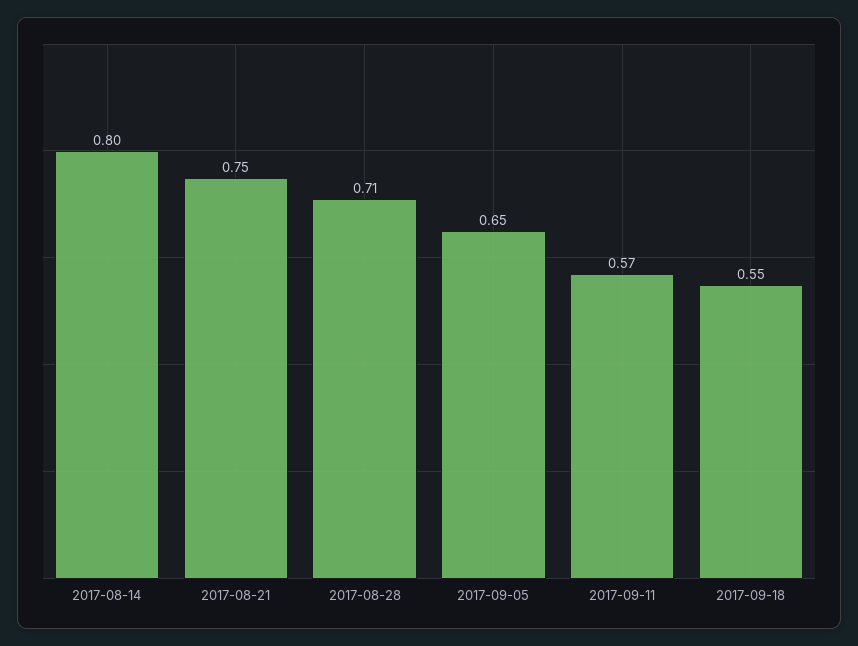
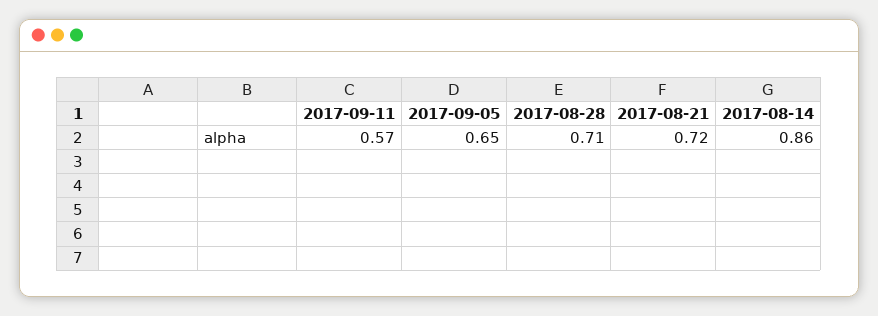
  {
-   "2017-08-14": 0.8,
+   "2017-08-14": 0.86,
-   "2017-08-21": 0.75,
+   "2017-08-21": 0.72,
    "2017-08-28": 0.71,
    "2017-09-05": 0.65,
-   "2017-09-11": 0.57,
+   "2017-09-11": 0.57
-   "2017-09-18": 0.55
  }

